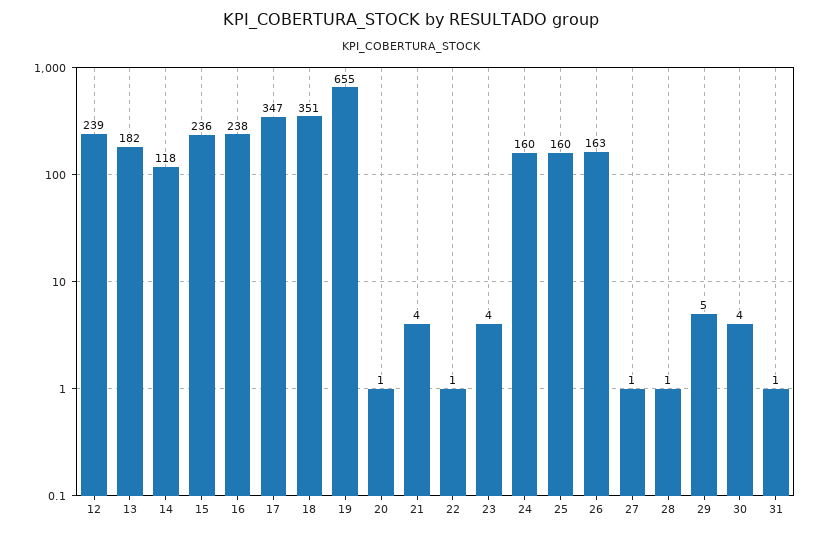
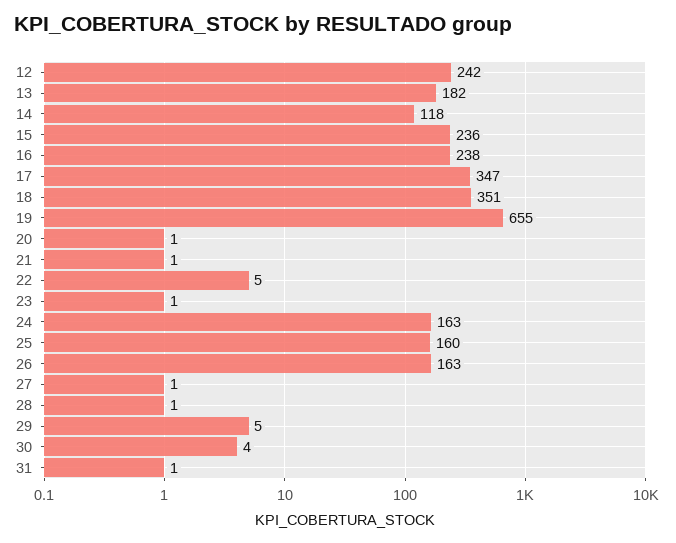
  {
-   "12": 239,
+   "12": 242,
    "13": 182,
    "14": 118,
    "15": 236,
    "16": 238,
    "17": 347,
    "18": 351,
    "19": 655,
    "20": 1,
-   "21": 4,
+   "21": 1,
-   "22": 1,
+   "22": 5,
-   "23": 4,
+   "23": 1,
-   "24": 160,
+   "24": 163,
    "25": 160,
    "26": 163,
    "27": 1,
    "28": 1,
    "29": 5,
    "30": 4,
    "31": 1
  }

